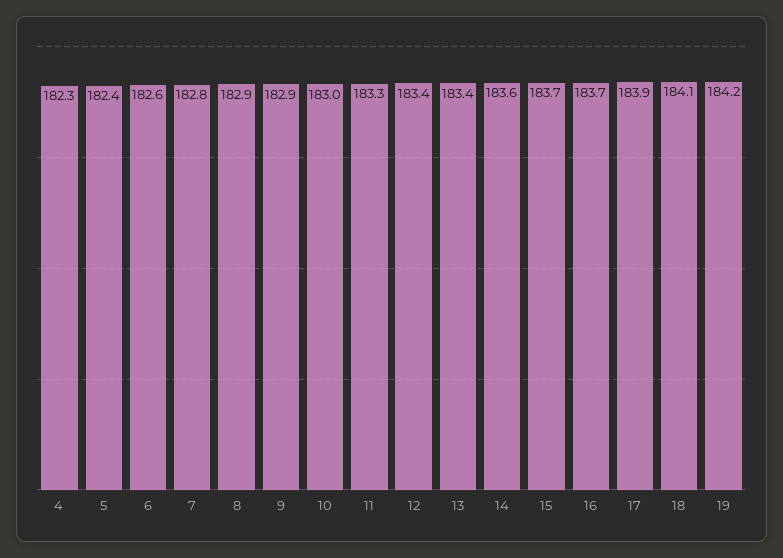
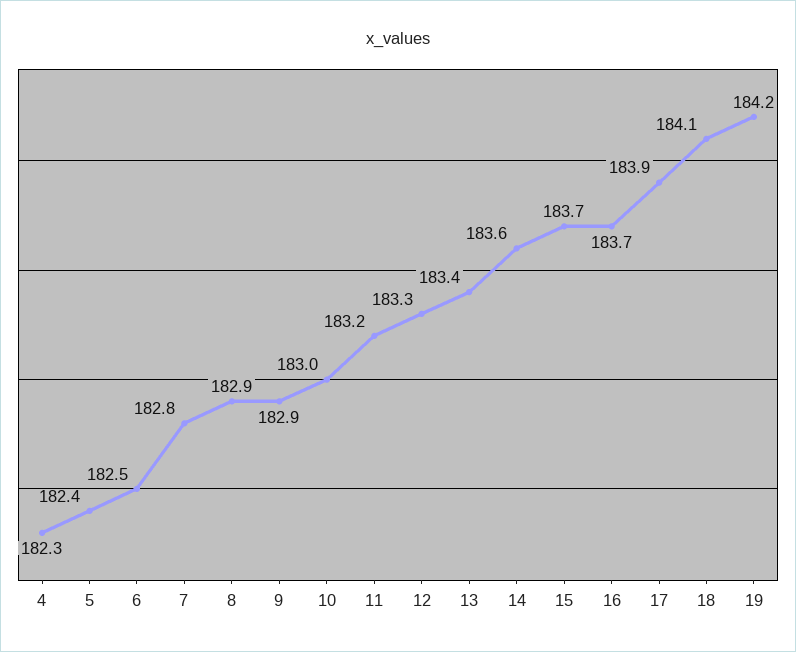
  {
    "4": 182.3,
    "5": 182.4,
-   "6": 182.6,
+   "6": 182.5,
    "7": 182.8,
    "8": 182.9,
    "9": 182.9,
    "10": 183,
-   "11": 183.3,
+   "11": 183.2,
-   "12": 183.4,
+   "12": 183.3,
    "13": 183.4,
    "14": 183.6,
    "15": 183.7,
    "16": 183.7,
    "17": 183.9,
    "18": 184.1,
    "19": 184.2
  }

